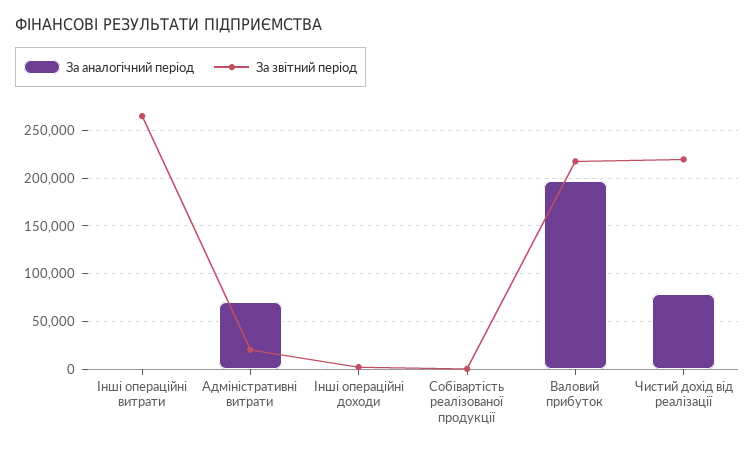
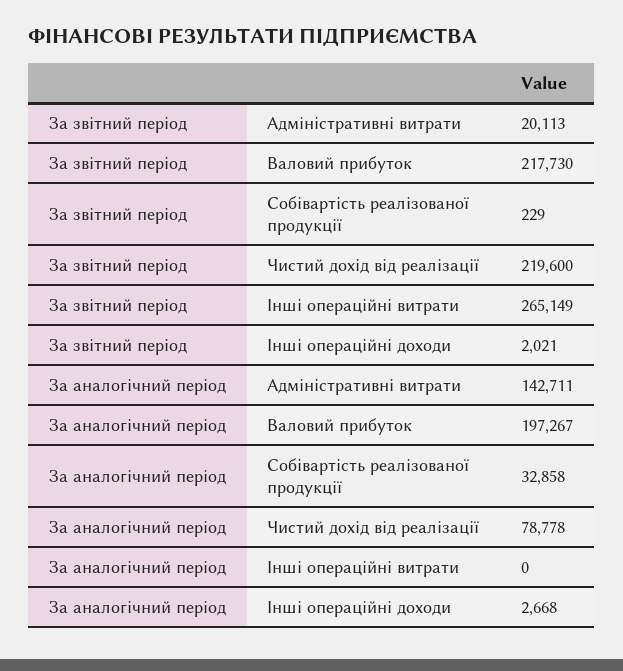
  {
    "За аналогічний період": {
      "Інші операційні витрати": 0,
-     "Адміністративні витрати": 70000,
+     "Адміністративні витрати": 142711,
      "Інші операційні доходи": 2668,
-     "Собівартість реалізованої продукції": 0,
+     "Собівартість реалізованої продукції": 32858,
      "Валовий прибуток": 197267,
      "Чистий дохід від реалізації": 78778
    },
    "За звітний період": {
      "Інші операційні витрати": 265149,
      "Адміністративні витрати": 20113,
      "Інші операційні доходи": 2021,
      "Собівартість реалізованої продукції": 229,
      "Валовий прибуток": 217730,
      "Чистий дохід від реалізації": 219600
    }
  }

